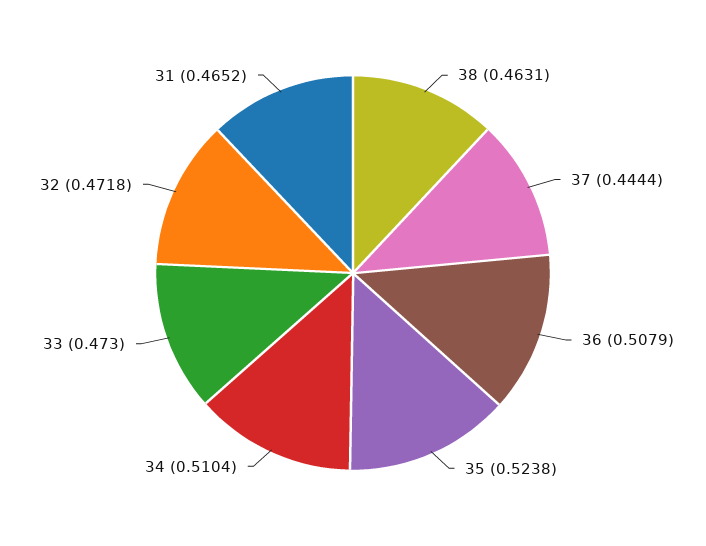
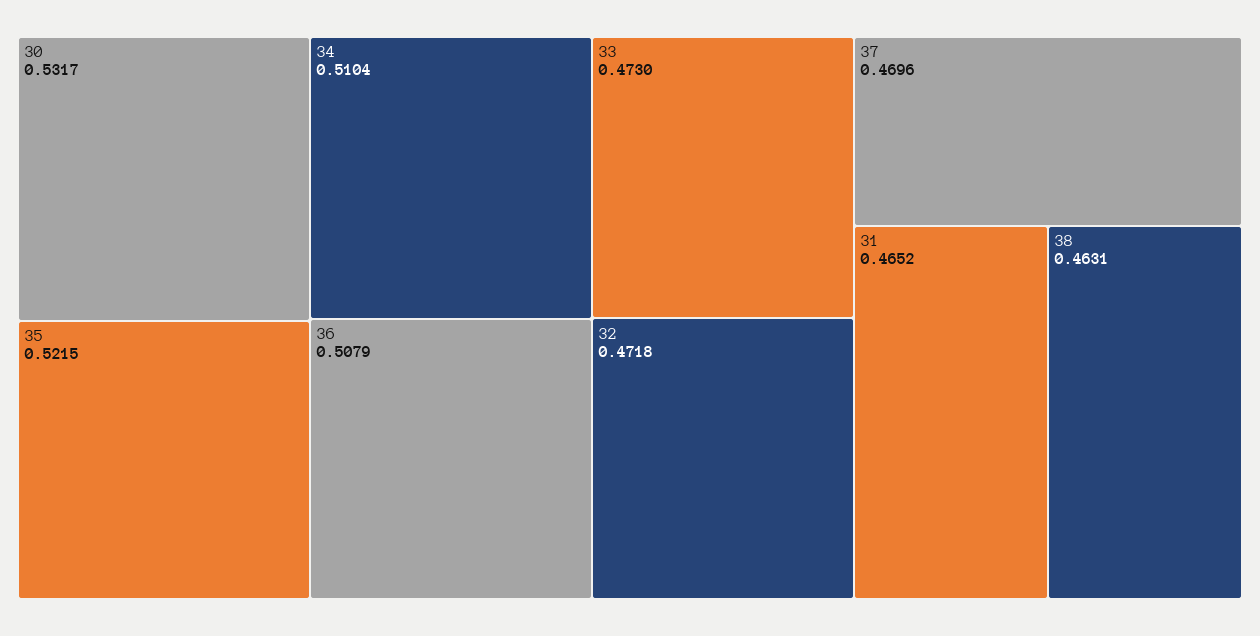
  {
    "38": 0.4631,
-   "37": 0.4444,
+   "37": 0.4696,
    "36": 0.5079,
-   "35": 0.5238,
+   "35": 0.5215,
    "34": 0.5104,
    "33": 0.473,
    "32": 0.4718,
-   "31": 0.4652
+   "31": 0.4652,
+   "30": 0.5317
  }

